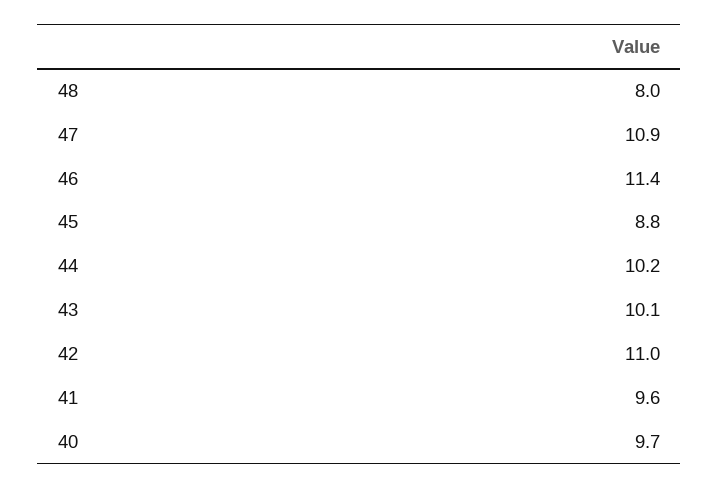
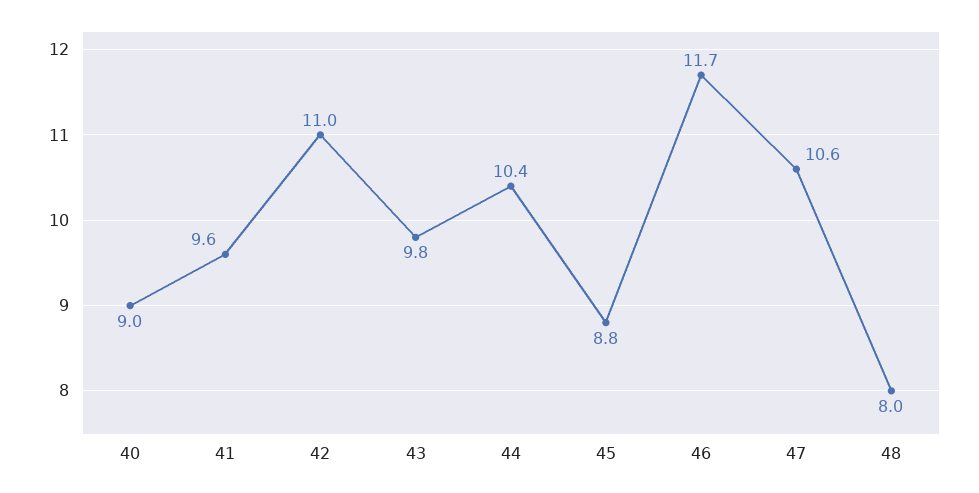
  {
    "48": 8,
-   "47": 10.9,
+   "47": 10.6,
-   "46": 11.4,
+   "46": 11.7,
    "45": 8.8,
-   "44": 10.2,
+   "44": 10.4,
-   "43": 10.1,
+   "43": 9.8,
    "42": 11,
    "41": 9.6,
-   "40": 9.7
+   "40": 9
  }

